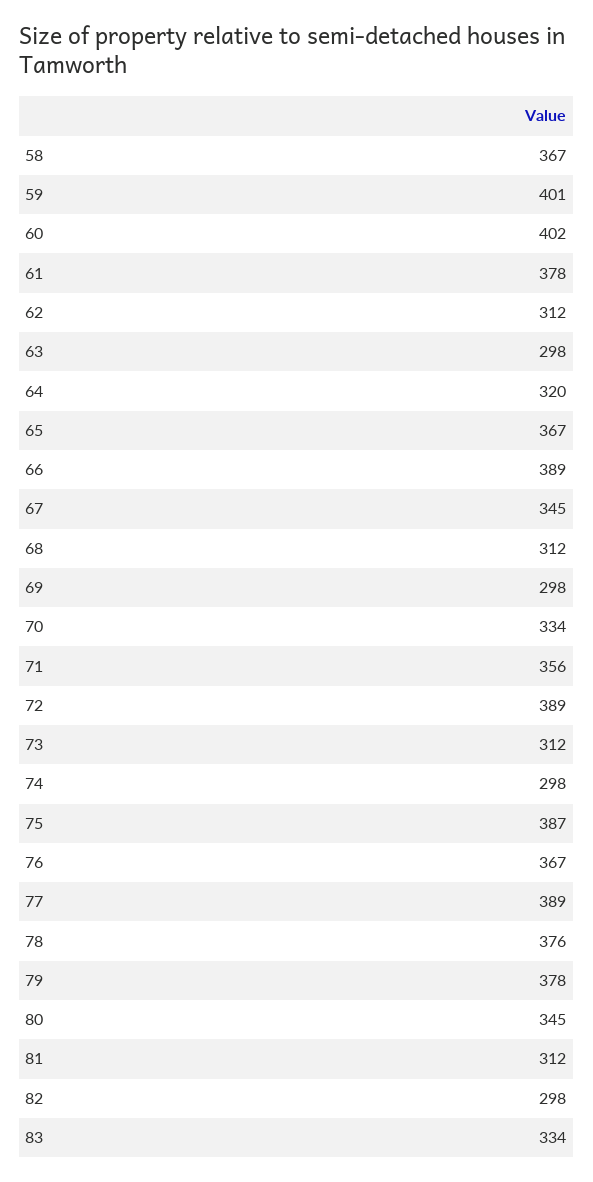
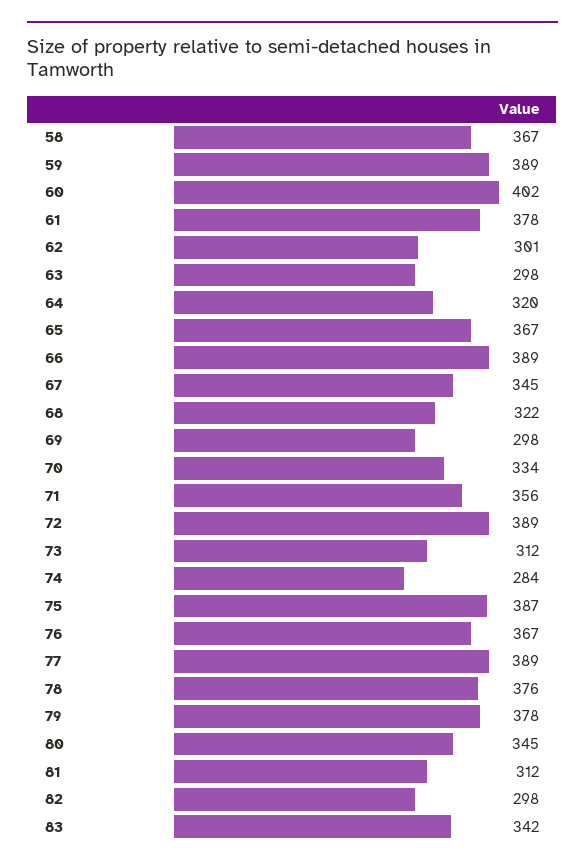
  {
    "58": 367,
-   "59": 401,
+   "59": 389,
    "60": 402,
    "61": 378,
-   "62": 312,
+   "62": 301,
    "63": 298,
    "64": 320,
    "65": 367,
    "66": 389,
    "67": 345,
-   "68": 312,
+   "68": 322,
    "69": 298,
    "70": 334,
    "71": 356,
    "72": 389,
    "73": 312,
-   "74": 298,
+   "74": 284,
    "75": 387,
    "76": 367,
    "77": 389,
    "78": 376,
    "79": 378,
    "80": 345,
    "81": 312,
    "82": 298,
-   "83": 334
+   "83": 342
  }

